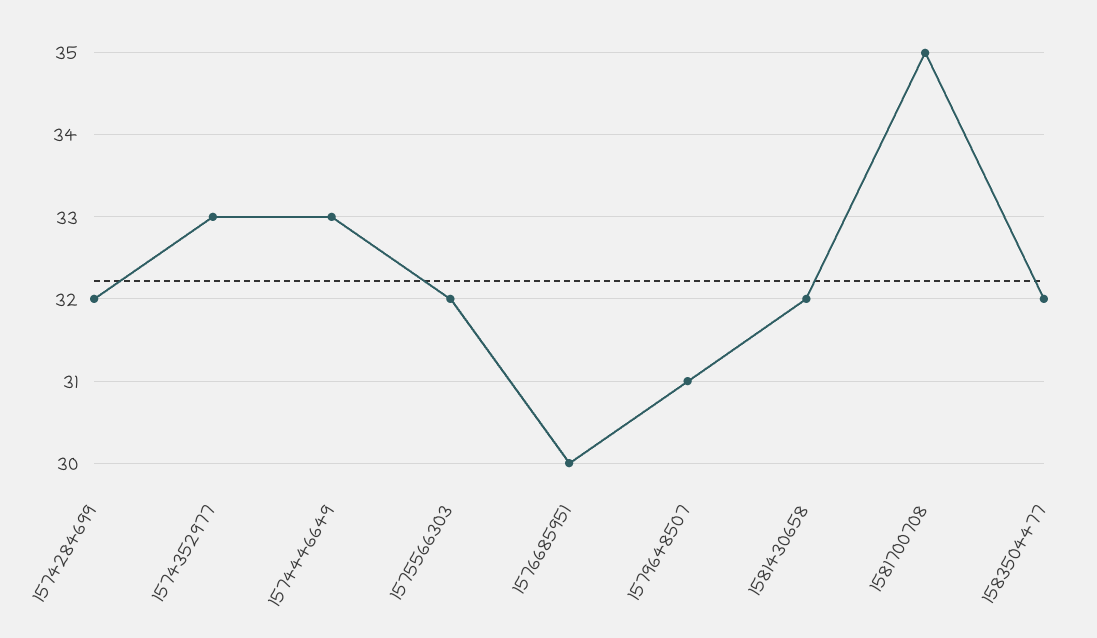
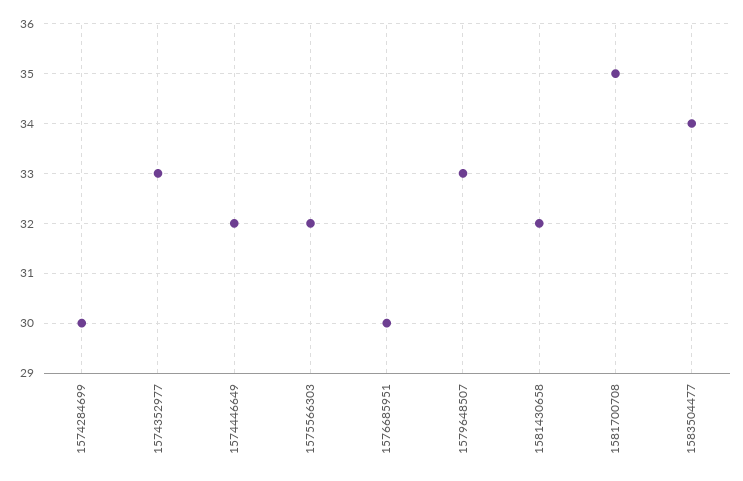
  {
-   "1574284699": 32,
+   "1574284699": 30,
    "1574352977": 33,
-   "1574446649": 33,
+   "1574446649": 32,
    "1575566303": 32,
    "1576685951": 30,
-   "1579648507": 31,
+   "1579648507": 33,
    "1581430658": 32,
    "1581700708": 35,
-   "1583504477": 32
+   "1583504477": 34
  }

